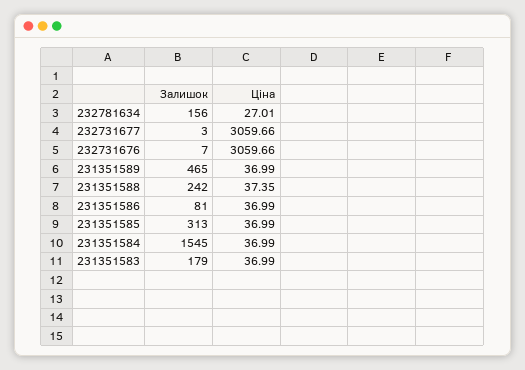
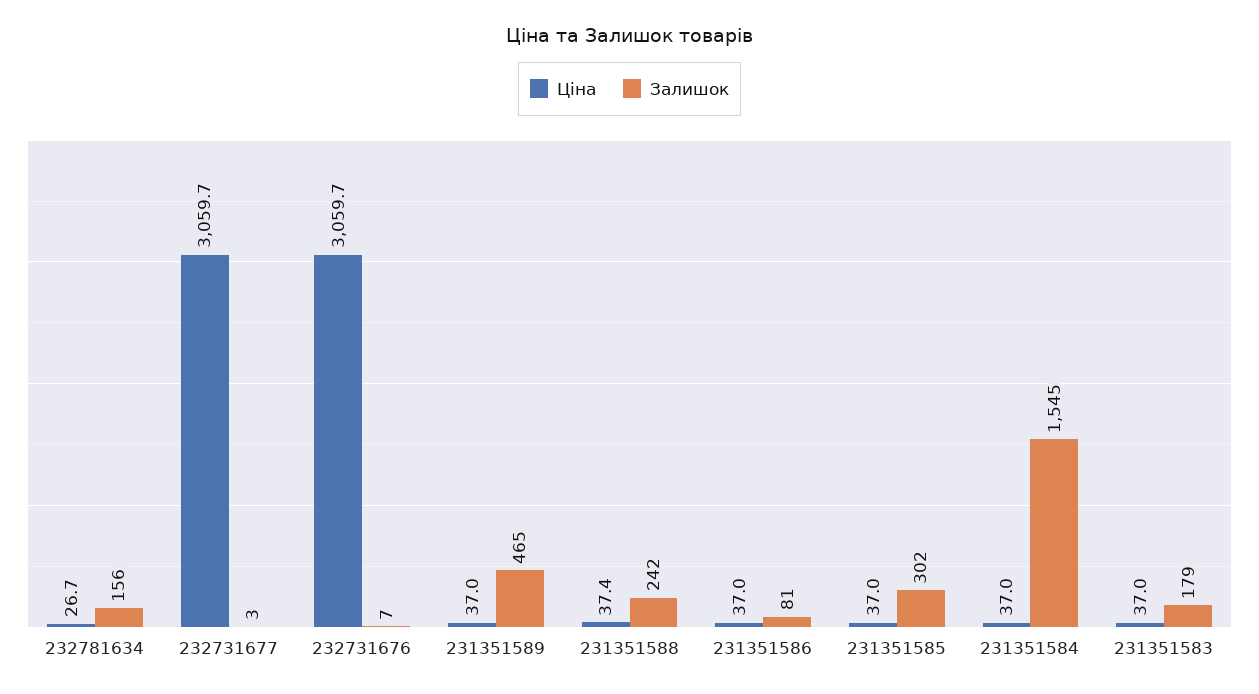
  {
    "Залишок": {
      "232781634": 156,
      "232731677": 3,
      "232731676": 7,
      "231351589": 465,
      "231351588": 242,
      "231351586": 81,
-     "231351585": 313,
+     "231351585": 302,
      "231351584": 1545,
      "231351583": 179
    },
    "Ціна": {
-     "232781634": 27.01,
+     "232781634": 26.7,
      "232731677": 3059.66,
      "232731676": 3059.66,
      "231351589": 36.99,
      "231351588": 37.35,
      "231351586": 36.99,
      "231351585": 36.99,
      "231351584": 36.99,
      "231351583": 36.99
    }
  }

